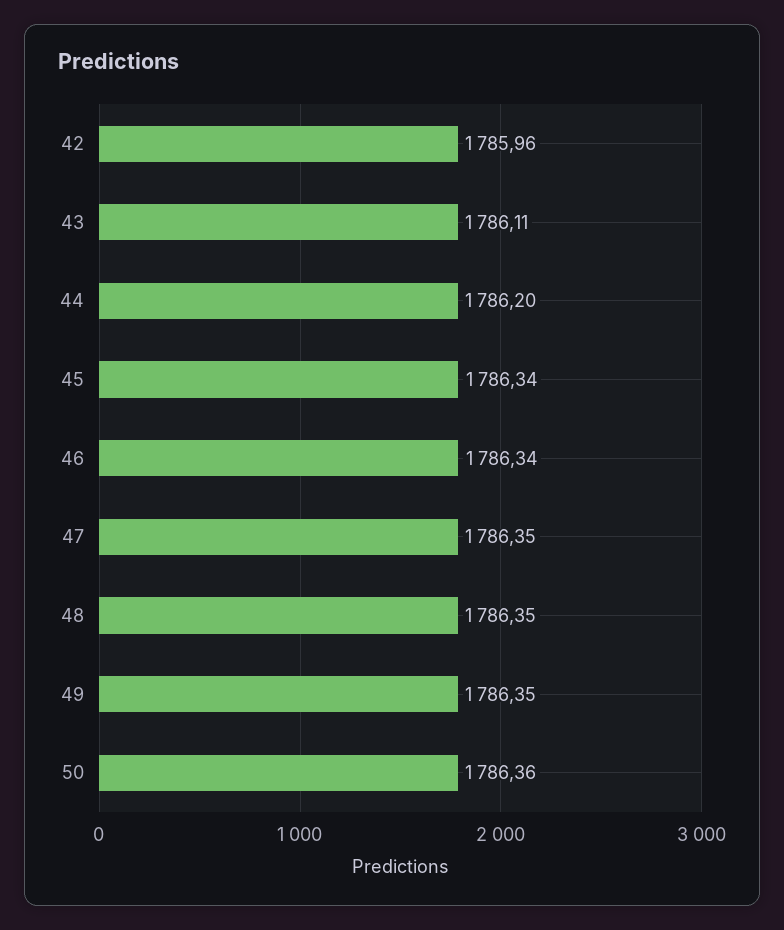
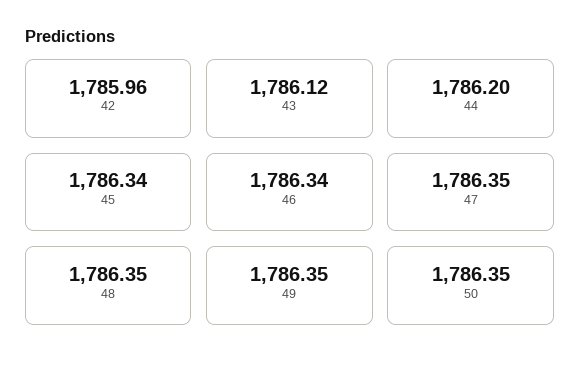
  {
    "42": 1785.96,
-   "43": 1786.11,
+   "43": 1786.12,
    "44": 1786.2,
    "45": 1786.34,
    "46": 1786.34,
    "47": 1786.35,
    "48": 1786.35,
    "49": 1786.35,
-   "50": 1786.36
+   "50": 1786.35
  }

